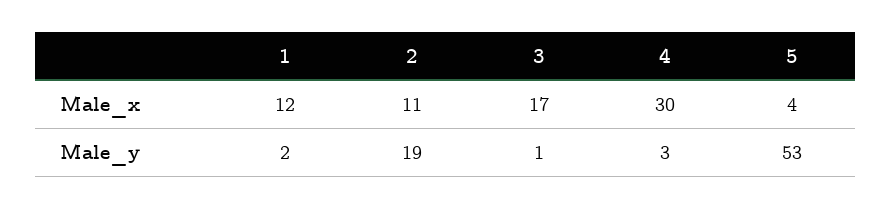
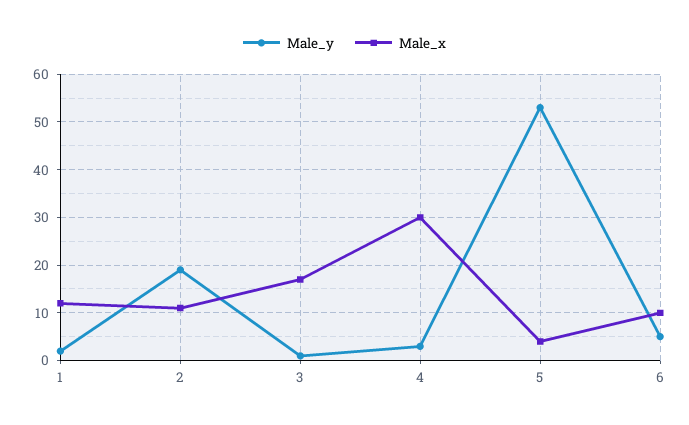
  {
    "Male_x": {
      "1": 12,
      "2": 11,
      "3": 17,
      "4": 30,
-     "5": 4
+     "5": 4,
+     "6": 10
    },
    "Male_y": {
      "1": 2,
      "2": 19,
      "3": 1,
      "4": 3,
-     "5": 53
+     "5": 53,
+     "6": 5
    }
  }

